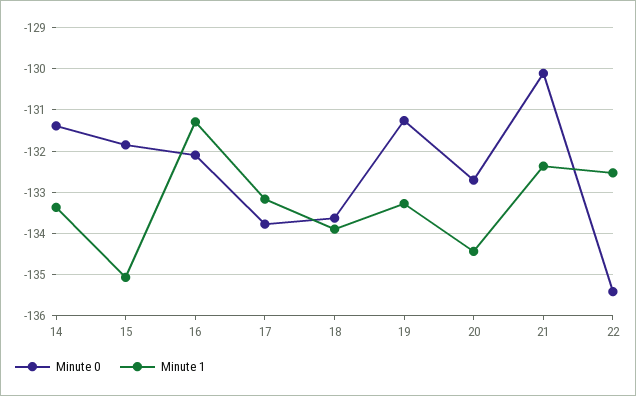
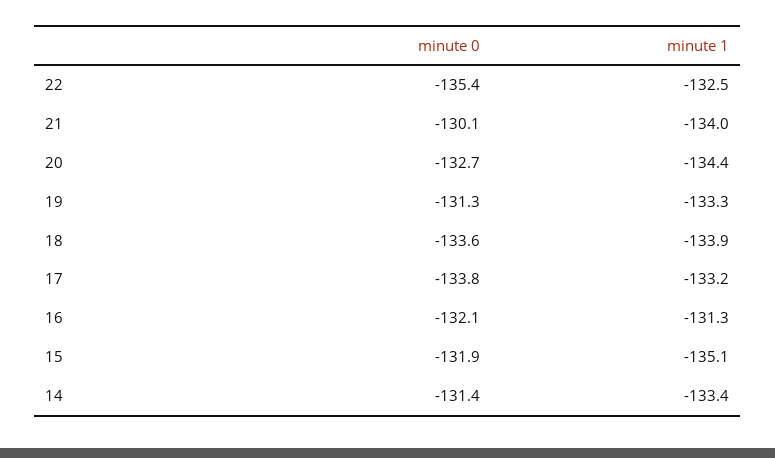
  {
    "Minute 0": {
      "14": -131.4,
      "15": -131.9,
      "16": -132.1,
      "17": -133.8,
      "18": -133.6,
      "19": -131.3,
      "20": -132.7,
      "21": -130.1,
      "22": -135.4
    },
    "Minute 1": {
      "14": -133.4,
      "15": -135.1,
      "16": -131.3,
      "17": -133.2,
      "18": -133.9,
      "19": -133.3,
      "20": -134.4,
-     "21": -132.4,
+     "21": -134,
      "22": -132.5
    }
  }

